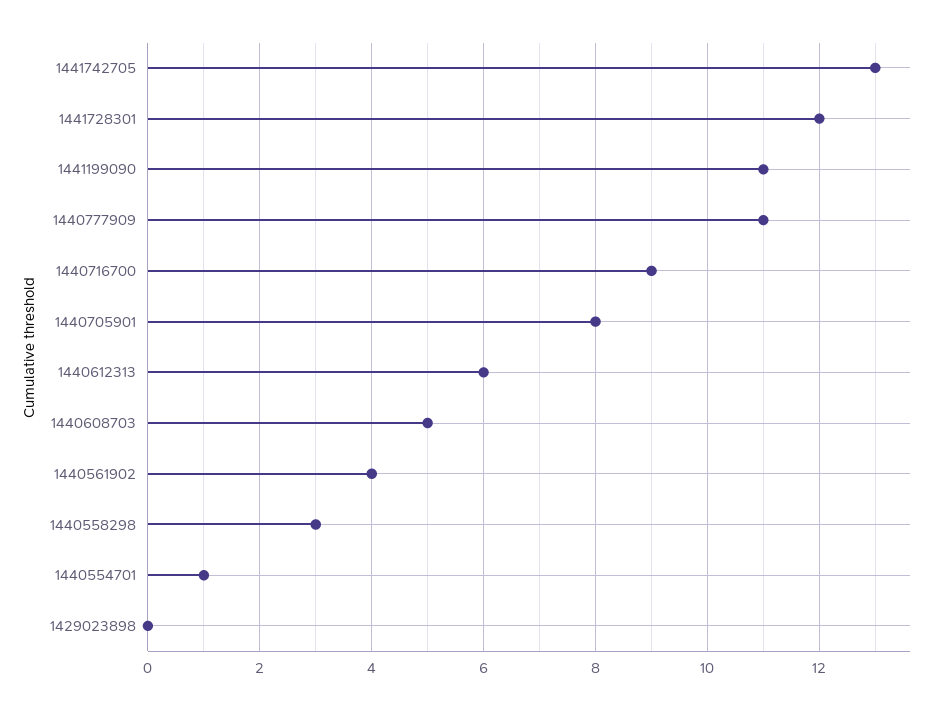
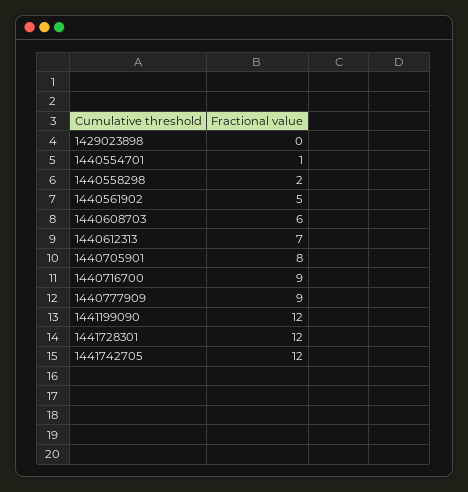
  {
-   "1441742705": 13,
+   "1441742705": 12,
    "1441728301": 12,
-   "1441199090": 11,
+   "1441199090": 12,
-   "1440777909": 11,
+   "1440777909": 9,
    "1440716700": 9,
    "1440705901": 8,
-   "1440612313": 6,
+   "1440612313": 7,
-   "1440608703": 5,
+   "1440608703": 6,
-   "1440561902": 4,
+   "1440561902": 5,
-   "1440558298": 3,
+   "1440558298": 2,
    "1440554701": 1,
    "1429023898": 0
  }

